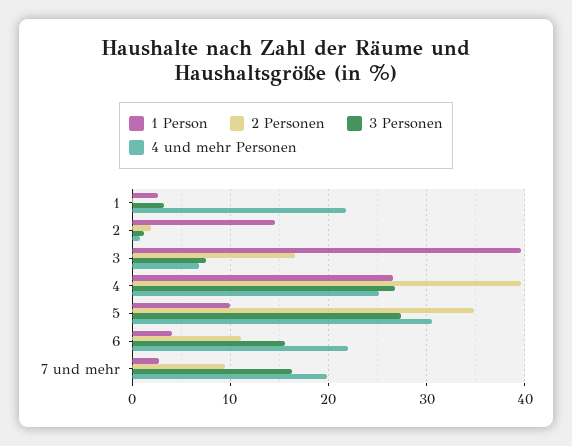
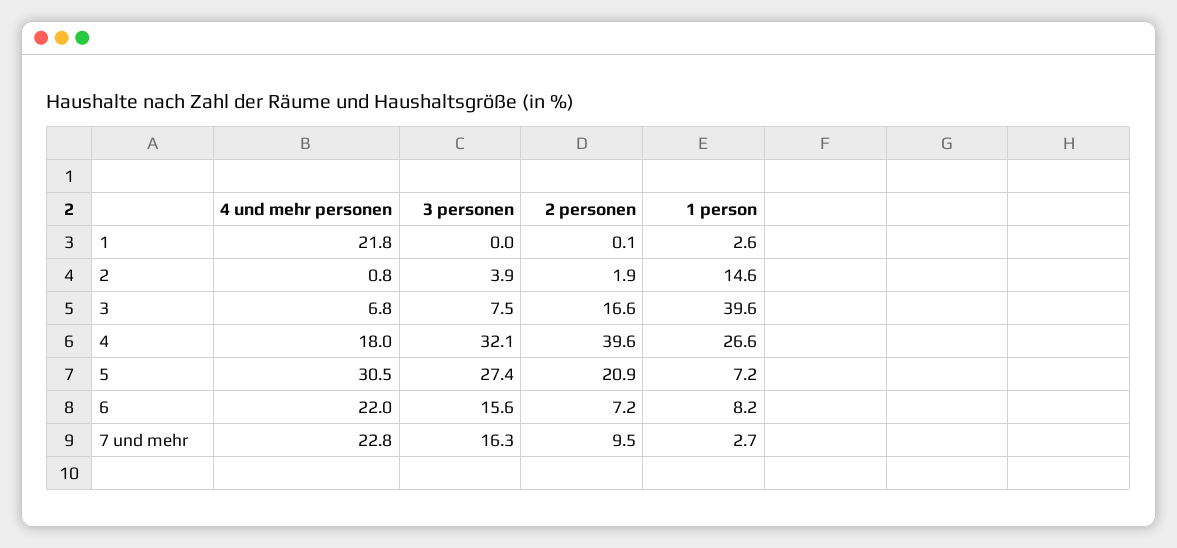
  {
    "1 Person": {
      "1": 2.6,
      "2": 14.6,
      "3": 39.6,
      "4": 26.6,
-     "5": 10,
+     "5": 7.2,
-     "6": 4,
+     "6": 8.2,
      "7 und mehr": 2.7
    },
    "2 Personen": {
      "1": 0.1,
      "2": 1.9,
      "3": 16.6,
      "4": 39.6,
-     "5": 35,
+     "5": 20.9,
-     "6": 11,
+     "6": 7.2,
      "7 und mehr": 9.5
    },
    "3 Personen": {
-     "1": 3,
+     "1": 0,
-     "2": 1,
+     "2": 3.9,
      "3": 7.5,
-     "4": 27,
+     "4": 32.1,
      "5": 27.4,
      "6": 15.6,
      "7 und mehr": 16.3
    },
    "4 und mehr Personen": {
      "1": 21.8,
      "2": 0.8,
      "3": 6.8,
-     "4": 25,
+     "4": 18,
      "5": 30.5,
      "6": 22,
-     "7 und mehr": 20
+     "7 und mehr": 22.8
    }
  }

